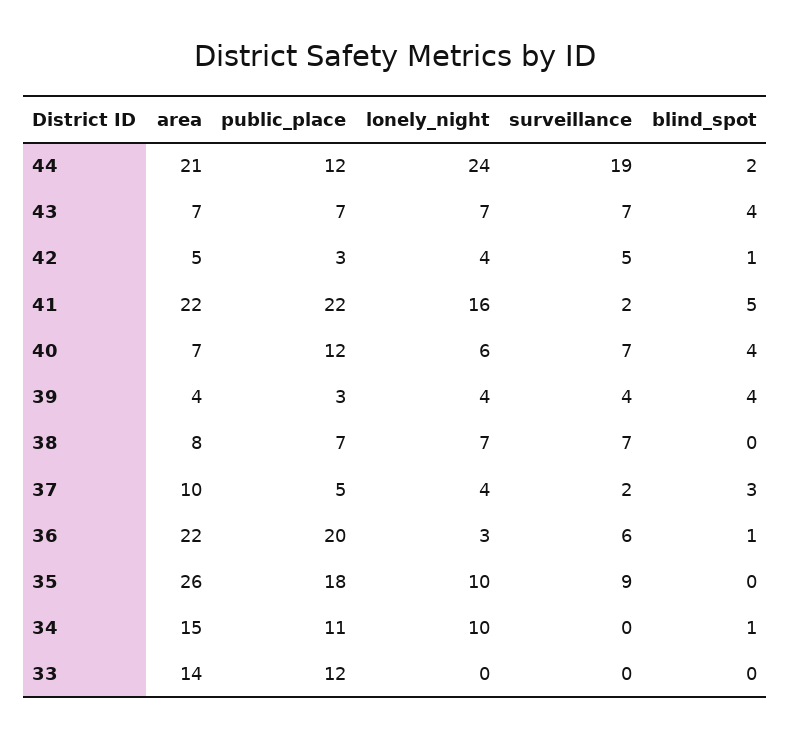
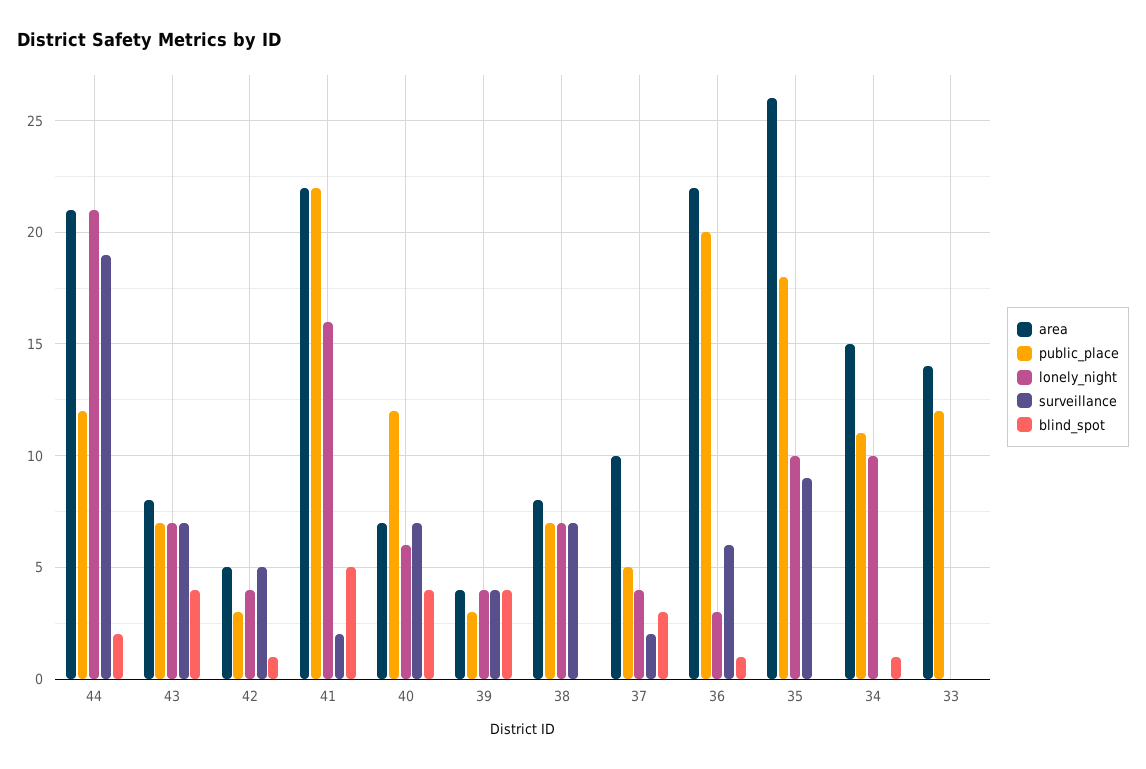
  {
    "area": {
      "44": 21,
-     "43": 7,
+     "43": 8,
      "42": 5,
      "41": 22,
      "40": 7,
      "39": 4,
      "38": 8,
      "37": 10,
      "36": 22,
      "35": 26,
      "34": 15,
      "33": 14
    },
    "public_place": {
      "44": 12,
      "43": 7,
      "42": 3,
      "41": 22,
      "40": 12,
      "39": 3,
      "38": 7,
      "37": 5,
      "36": 20,
      "35": 18,
      "34": 11,
      "33": 12
    },
    "lonely_night": {
-     "44": 24,
+     "44": 21,
      "43": 7,
      "42": 4,
      "41": 16,
      "40": 6,
      "39": 4,
      "38": 7,
      "37": 4,
      "36": 3,
      "35": 10,
      "34": 10,
      "33": 0
    },
    "surveillance": {
      "44": 19,
      "43": 7,
      "42": 5,
      "41": 2,
      "40": 7,
      "39": 4,
      "38": 7,
      "37": 2,
      "36": 6,
      "35": 9,
      "34": 0,
      "33": 0
    },
    "blind_spot": {
      "44": 2,
      "43": 4,
      "42": 1,
      "41": 5,
      "40": 4,
      "39": 4,
      "38": 0,
      "37": 3,
      "36": 1,
      "35": 0,
      "34": 1,
      "33": 0
    }
  }

